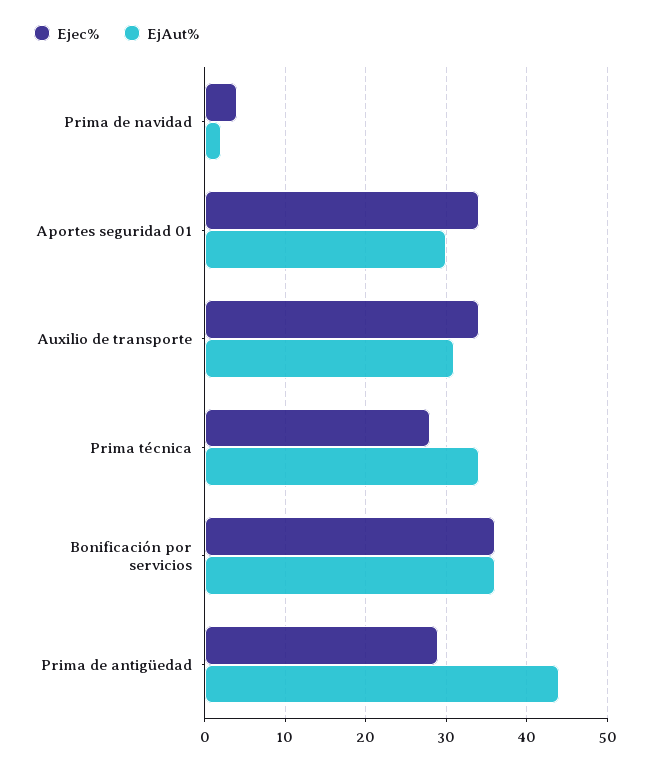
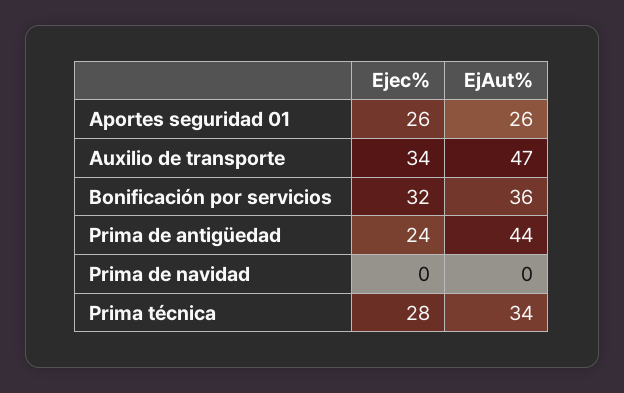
  {
    "Ejec%": {
-     "Prima de navidad": 4,
+     "Prima de navidad": 0,
-     "Aportes seguridad 01": 34,
+     "Aportes seguridad 01": 26,
      "Auxilio de transporte": 34,
      "Prima técnica": 28,
-     "Bonificación por servicios": 36,
+     "Bonificación por servicios": 32,
-     "Prima de antigüedad": 29
+     "Prima de antigüedad": 24
    },
    "EjAut%": {
-     "Prima de navidad": 2,
+     "Prima de navidad": 0,
-     "Aportes seguridad 01": 30,
+     "Aportes seguridad 01": 26,
-     "Auxilio de transporte": 31,
+     "Auxilio de transporte": 47,
      "Prima técnica": 34,
      "Bonificación por servicios": 36,
      "Prima de antigüedad": 44
    }
  }

